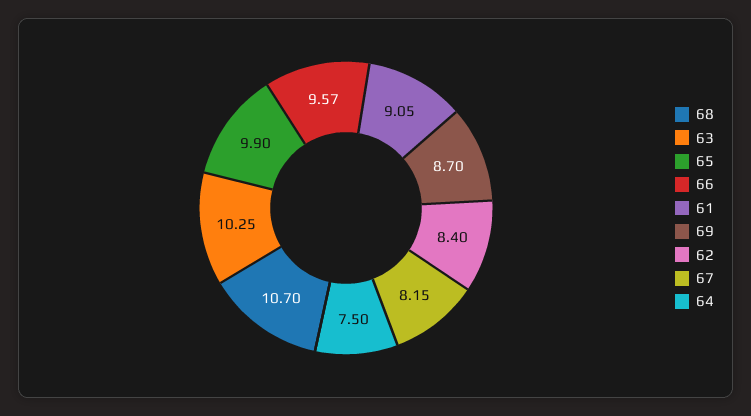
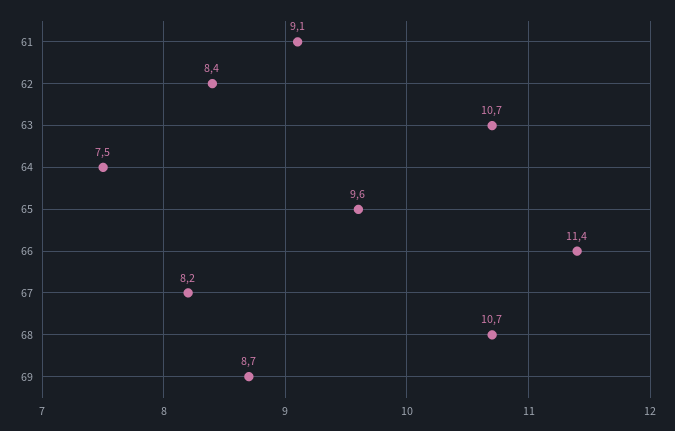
  {
    "68": 10.7,
-   "63": 10.25,
+   "63": 10.7,
-   "65": 9.9,
+   "65": 9.6,
-   "66": 9.57,
+   "66": 11.4,
    "61": 9.05,
    "69": 8.7,
    "62": 8.4,
    "67": 8.15,
    "64": 7.5
  }

